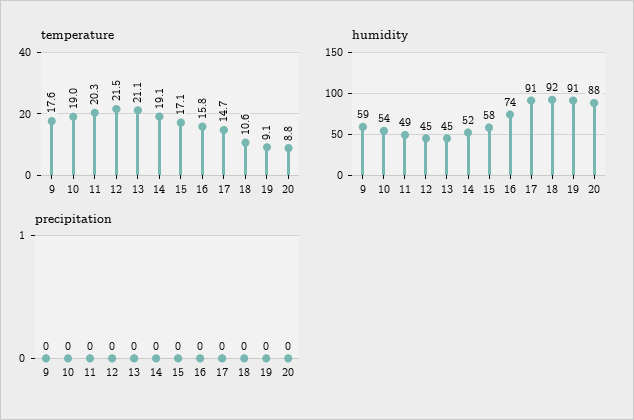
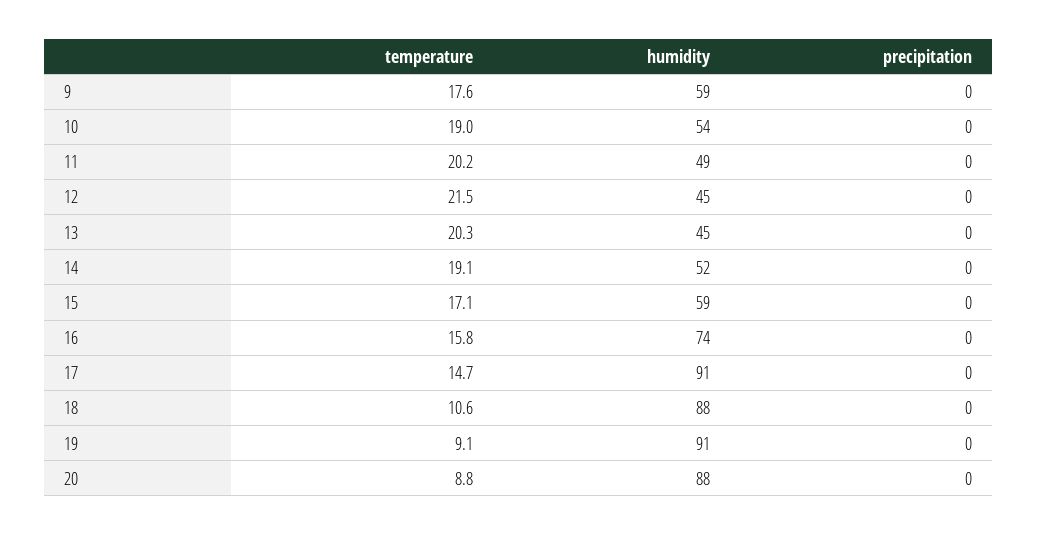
  {
    "temperature": {
      "9": 17.6,
      "10": 19,
-     "11": 20.3,
+     "11": 20.2,
      "12": 21.5,
-     "13": 21.1,
+     "13": 20.3,
      "14": 19.1,
      "15": 17.1,
      "16": 15.8,
      "17": 14.7,
      "18": 10.6,
      "19": 9.1,
      "20": 8.8
    },
    "humidity": {
      "9": 59,
      "10": 54,
      "11": 49,
      "12": 45,
      "13": 45,
      "14": 52,
-     "15": 58,
+     "15": 59,
      "16": 74,
      "17": 91,
-     "18": 92,
+     "18": 88,
      "19": 91,
      "20": 88
    },
    "precipitation": {
      "9": 0,
      "10": 0,
      "11": 0,
      "12": 0,
      "13": 0,
      "14": 0,
      "15": 0,
      "16": 0,
      "17": 0,
      "18": 0,
      "19": 0,
      "20": 0
    }
  }

